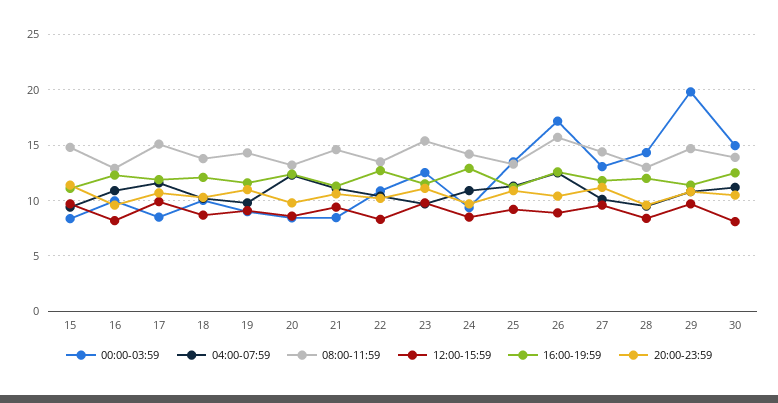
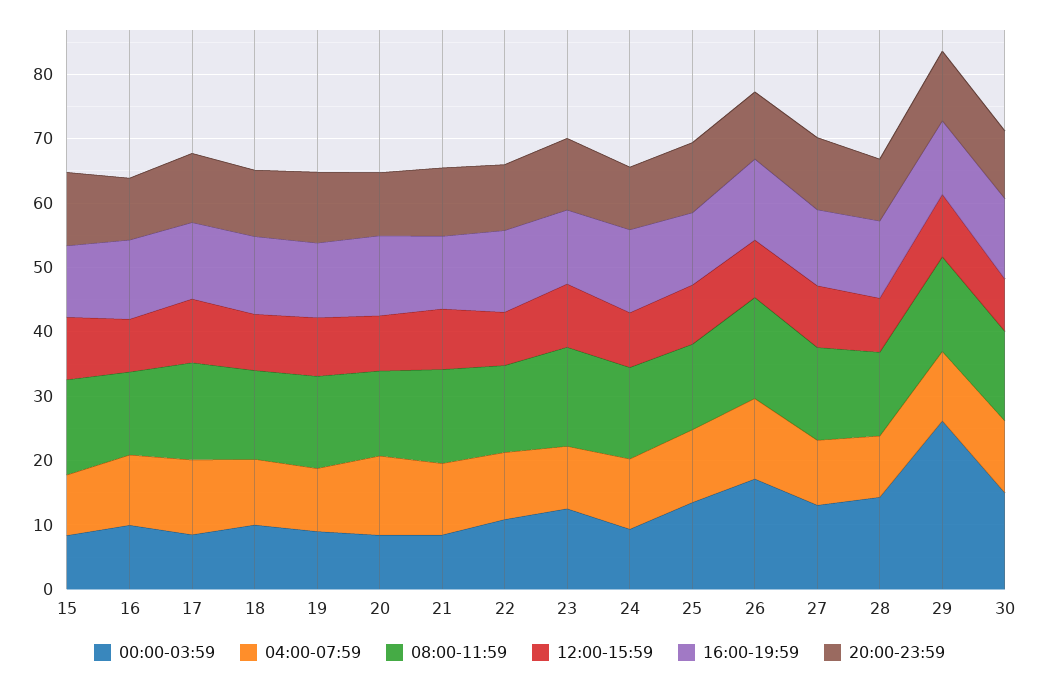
  {
    "00:00-03:59": {
      "15": 8,
      "16": 10,
      "17": 9,
      "18": 10,
      "19": 9,
      "20": 8,
      "21": 8,
      "22": 11,
      "23": 13,
      "24": 9,
      "25": 14,
      "26": 17,
      "27": 13,
      "28": 14,
-     "29": 20,
+     "29": 26,
      "30": 15
    },
    "04:00-07:59": {
      "15": 9,
      "16": 11,
      "17": 12,
      "18": 10,
      "19": 10,
      "20": 12,
      "21": 11,
      "22": 10,
      "23": 10,
      "24": 11,
      "25": 11,
      "26": 13,
      "27": 10,
      "28": 10,
      "29": 11,
      "30": 11
    },
    "08:00-11:59": {
      "15": 15,
      "16": 13,
      "17": 15,
      "18": 14,
      "19": 14,
      "20": 13,
      "21": 15,
      "22": 14,
      "23": 15,
      "24": 14,
      "25": 13,
      "26": 16,
      "27": 14,
      "28": 13,
      "29": 15,
      "30": 14
    },
    "12:00-15:59": {
      "15": 10,
      "16": 8,
      "17": 10,
      "18": 9,
      "19": 9,
      "20": 9,
      "21": 9,
      "22": 8,
      "23": 10,
      "24": 9,
      "25": 9,
      "26": 9,
      "27": 10,
      "28": 8,
      "29": 10,
      "30": 8
    },
    "16:00-19:59": {
      "15": 11,
      "16": 12,
      "17": 12,
      "18": 12,
      "19": 12,
      "20": 12,
      "21": 11,
      "22": 13,
      "23": 12,
      "24": 13,
      "25": 11,
      "26": 13,
      "27": 12,
      "28": 12,
      "29": 11,
      "30": 13
    },
    "20:00-23:59": {
      "15": 11,
      "16": 10,
      "17": 11,
      "18": 10,
      "19": 11,
      "20": 10,
      "21": 11,
      "22": 10,
      "23": 11,
      "24": 10,
      "25": 11,
      "26": 10,
      "27": 11,
      "28": 10,
      "29": 11,
      "30": 11
    }
  }

